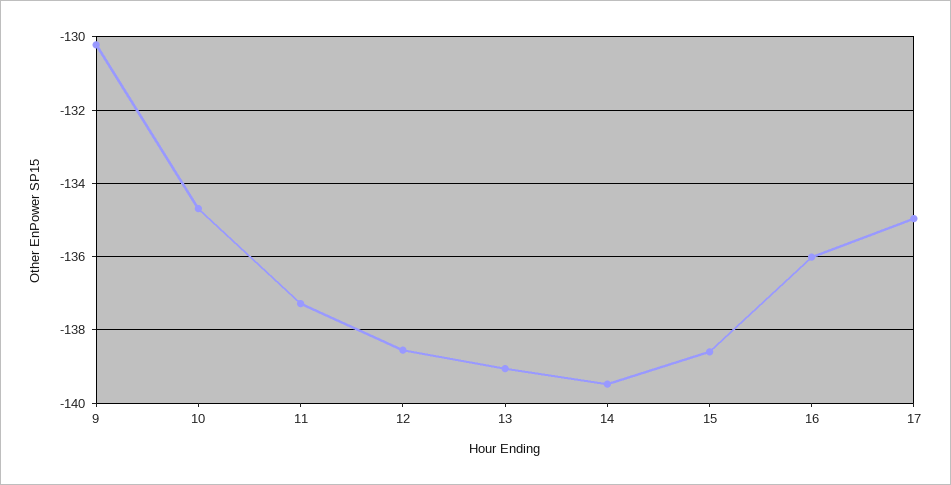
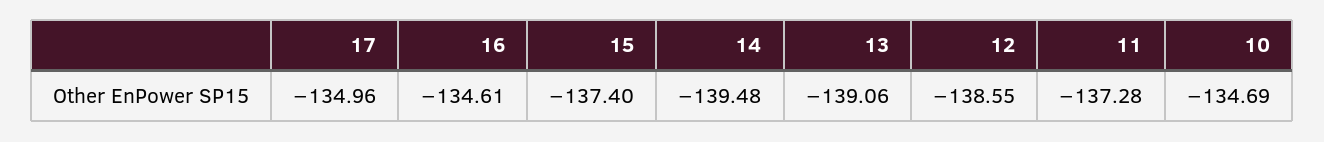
  {
-   "9": -130.2,
    "10": -134.69,
    "11": -137.28,
    "12": -138.55,
    "13": -139.06,
    "14": -139.48,
-   "15": -138.6,
+   "15": -137.4,
-   "16": -136,
+   "16": -134.61,
    "17": -134.96
  }

